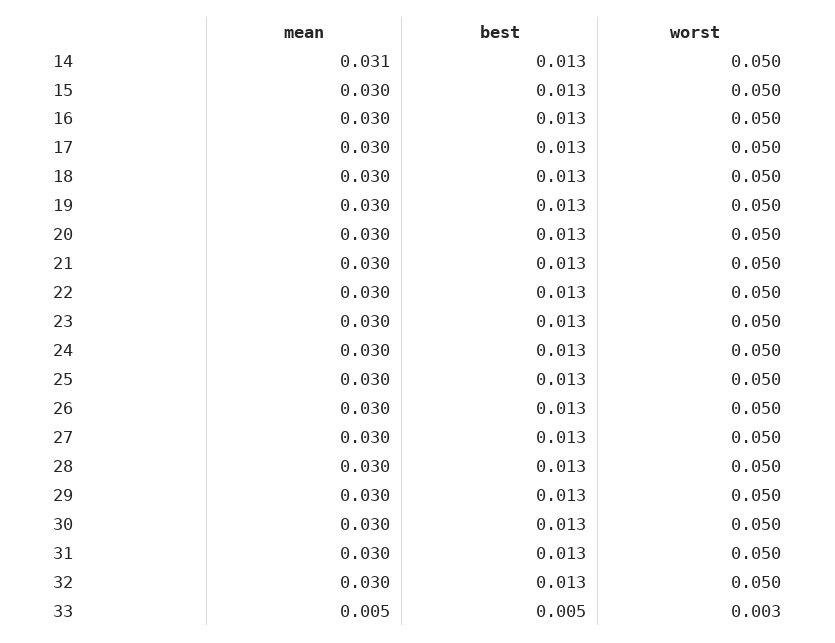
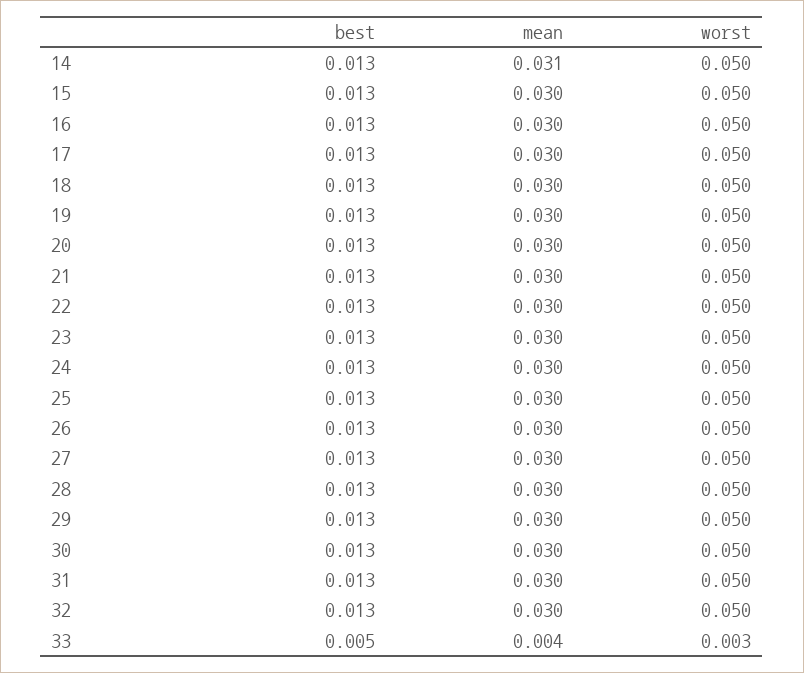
  {
    "mean": {
      "14": 0.031,
      "15": 0.03,
      "16": 0.03,
      "17": 0.03,
      "18": 0.03,
      "19": 0.03,
      "20": 0.03,
      "21": 0.03,
      "22": 0.03,
      "23": 0.03,
      "24": 0.03,
      "25": 0.03,
      "26": 0.03,
      "27": 0.03,
      "28": 0.03,
      "29": 0.03,
      "30": 0.03,
      "31": 0.03,
      "32": 0.03,
-     "33": 0.005
+     "33": 0.004
    },
    "best": {
      "14": 0.013,
      "15": 0.013,
      "16": 0.013,
      "17": 0.013,
      "18": 0.013,
      "19": 0.013,
      "20": 0.013,
      "21": 0.013,
      "22": 0.013,
      "23": 0.013,
      "24": 0.013,
      "25": 0.013,
      "26": 0.013,
      "27": 0.013,
      "28": 0.013,
      "29": 0.013,
      "30": 0.013,
      "31": 0.013,
      "32": 0.013,
      "33": 0.005
    },
    "worst": {
      "14": 0.05,
      "15": 0.05,
      "16": 0.05,
      "17": 0.05,
      "18": 0.05,
      "19": 0.05,
      "20": 0.05,
      "21": 0.05,
      "22": 0.05,
      "23": 0.05,
      "24": 0.05,
      "25": 0.05,
      "26": 0.05,
      "27": 0.05,
      "28": 0.05,
      "29": 0.05,
      "30": 0.05,
      "31": 0.05,
      "32": 0.05,
      "33": 0.003
    }
  }

